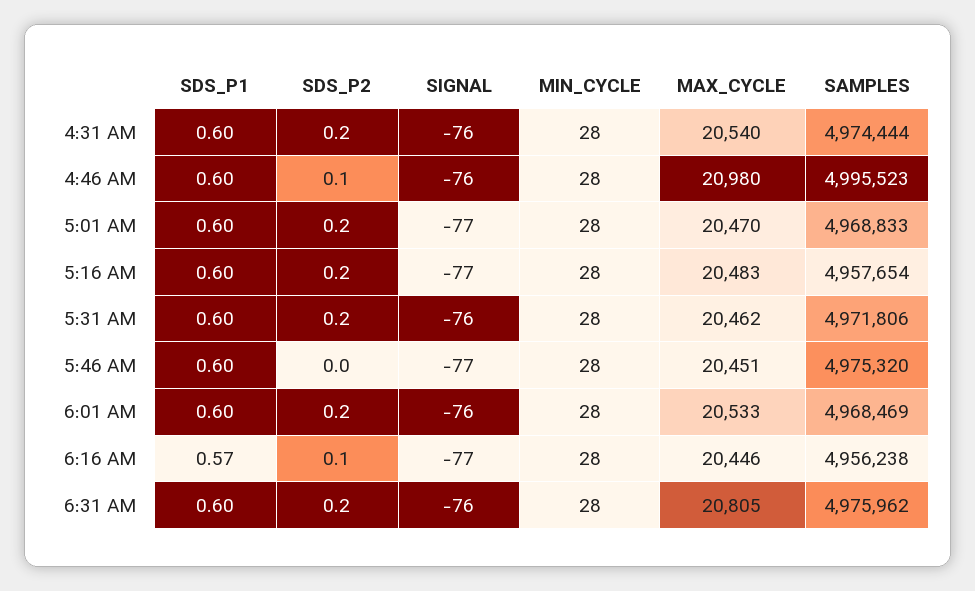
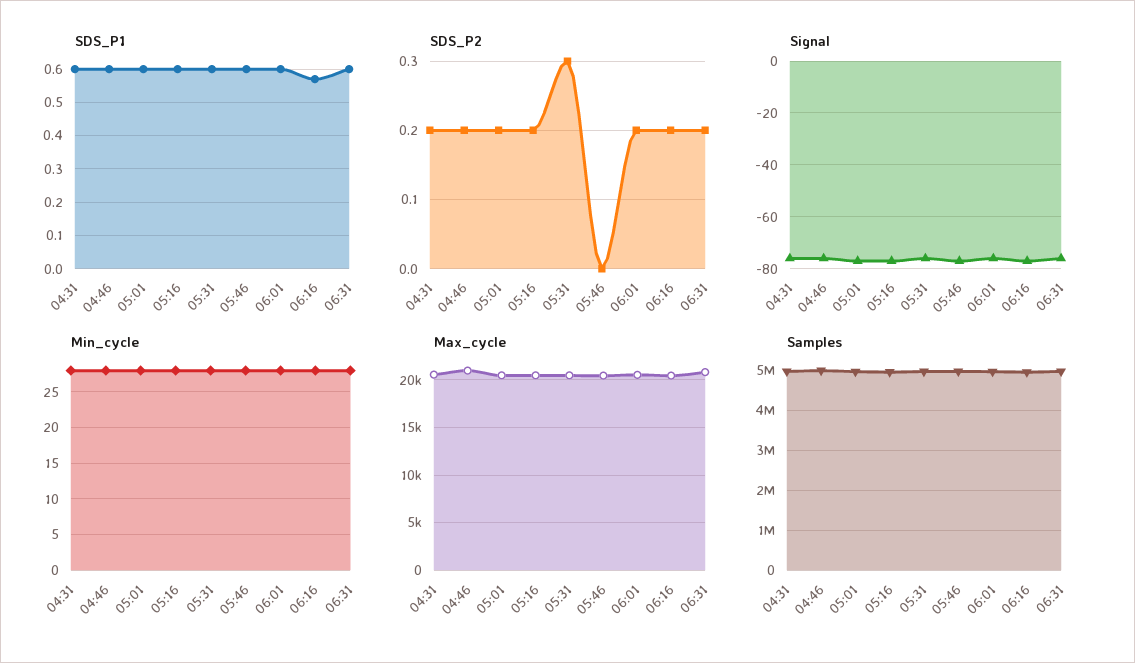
  {
    "SDS_P1": {
      "4:31 AM": 0.6,
      "4:46 AM": 0.6,
      "5:01 AM": 0.6,
      "5:16 AM": 0.6,
      "5:31 AM": 0.6,
      "5:46 AM": 0.6,
      "6:01 AM": 0.6,
      "6:16 AM": 0.57,
      "6:31 AM": 0.6
    },
    "SDS_P2": {
      "4:31 AM": 0.2,
-     "4:46 AM": 0.1,
+     "4:46 AM": 0.2,
      "5:01 AM": 0.2,
      "5:16 AM": 0.2,
-     "5:31 AM": 0.2,
+     "5:31 AM": 0.3,
      "5:46 AM": 0,
      "6:01 AM": 0.2,
-     "6:16 AM": 0.1,
+     "6:16 AM": 0.2,
      "6:31 AM": 0.2
    },
    "SIGNAL": {
      "4:31 AM": -76,
      "4:46 AM": -76,
      "5:01 AM": -77,
      "5:16 AM": -77,
      "5:31 AM": -76,
      "5:46 AM": -77,
      "6:01 AM": -76,
      "6:16 AM": -77,
      "6:31 AM": -76
    },
    "MIN_CYCLE": {
      "4:31 AM": 28,
      "4:46 AM": 28,
      "5:01 AM": 28,
      "5:16 AM": 28,
      "5:31 AM": 28,
      "5:46 AM": 28,
      "6:01 AM": 28,
      "6:16 AM": 28,
      "6:31 AM": 28
    },
    "MAX_CYCLE": {
      "4:31 AM": 20540,
      "4:46 AM": 20980,
      "5:01 AM": 20470,
      "5:16 AM": 20483,
      "5:31 AM": 20462,
      "5:46 AM": 20451,
      "6:01 AM": 20533,
      "6:16 AM": 20446,
      "6:31 AM": 20805
    },
    "SAMPLES": {
      "4:31 AM": 4974444,
      "4:46 AM": 4995523,
      "5:01 AM": 4968833,
      "5:16 AM": 4957654,
      "5:31 AM": 4971806,
      "5:46 AM": 4975320,
      "6:01 AM": 4968469,
      "6:16 AM": 4956238,
      "6:31 AM": 4975962
    }
  }

